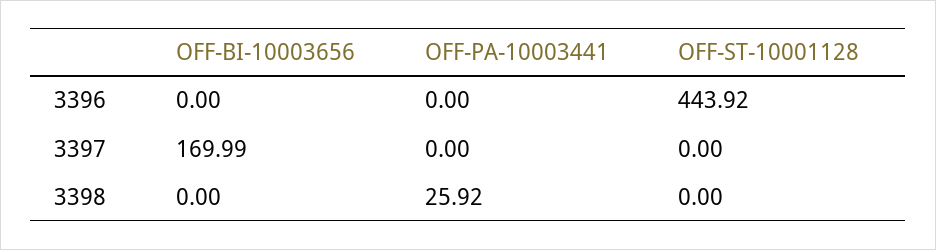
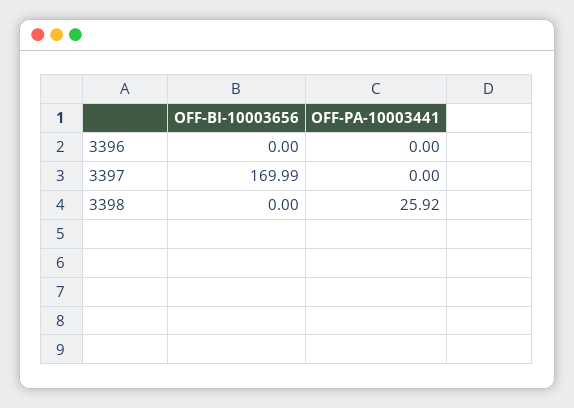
  {
    "OFF-BI-10003656": {
      "3396": 0,
      "3397": 169.99,
      "3398": 0
    },
    "OFF-PA-10003441": {
      "3396": 0,
      "3397": 0,
      "3398": 25.92
-   },
+   }
-   "OFF-ST-10001128": {
-     "3396": 443.92,
-     "3397": 0,
-     "3398": 0
-   }
  }

